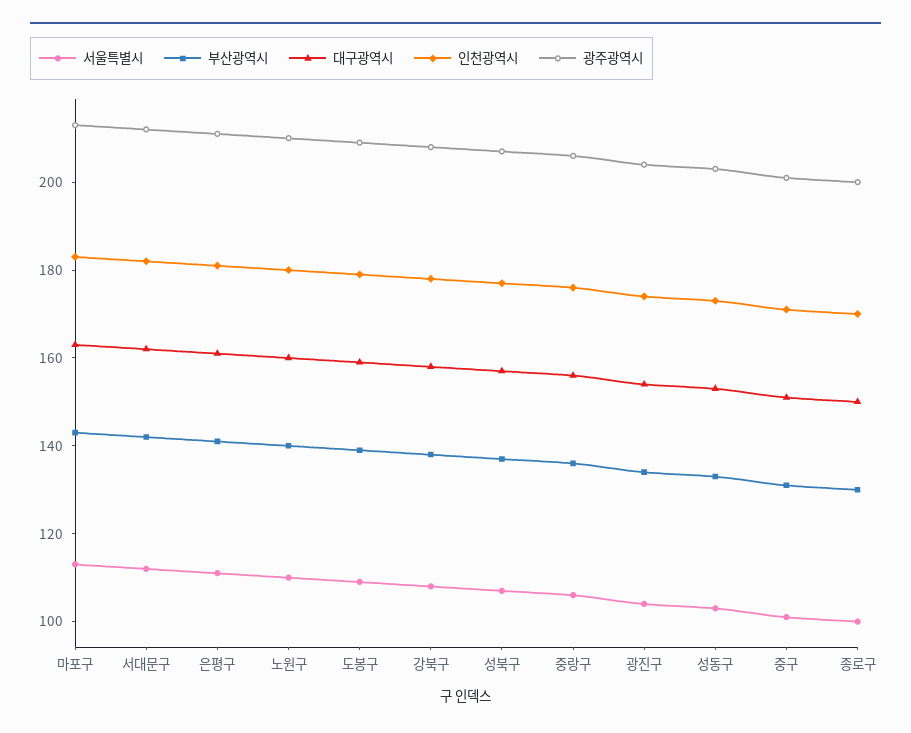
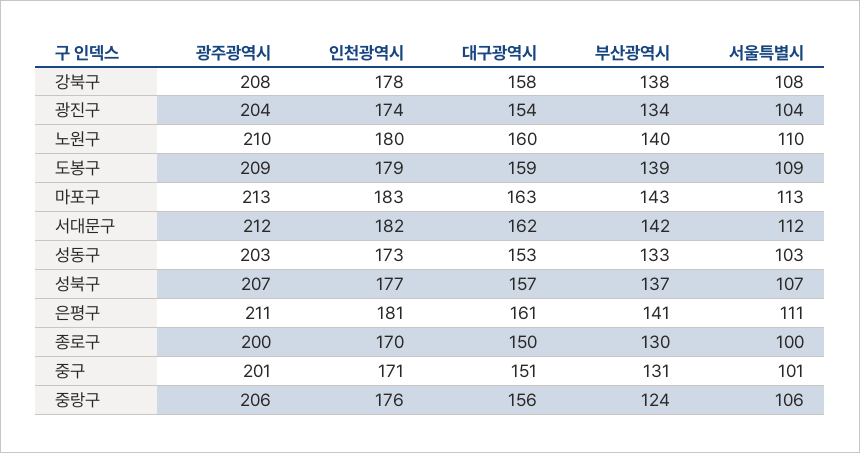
  {
    "서울특별시": {
      "마포구": 113,
      "서대문구": 112,
      "은평구": 111,
      "노원구": 110,
      "도봉구": 109,
      "강북구": 108,
      "성북구": 107,
      "중랑구": 106,
      "광진구": 104,
      "성동구": 103,
      "중구": 101,
      "종로구": 100
    },
    "부산광역시": {
      "마포구": 143,
      "서대문구": 142,
      "은평구": 141,
      "노원구": 140,
      "도봉구": 139,
      "강북구": 138,
      "성북구": 137,
-     "중랑구": 135,
+     "중랑구": 124,
      "광진구": 134,
      "성동구": 133,
      "중구": 131,
      "종로구": 130
    },
    "대구광역시": {
      "마포구": 163,
      "서대문구": 162,
      "은평구": 161,
      "노원구": 160,
      "도봉구": 159,
      "강북구": 158,
      "성북구": 157,
      "중랑구": 156,
      "광진구": 154,
      "성동구": 153,
      "중구": 151,
      "종로구": 150
    },
    "인천광역시": {
      "마포구": 183,
      "서대문구": 182,
      "은평구": 181,
      "노원구": 180,
      "도봉구": 179,
      "강북구": 178,
      "성북구": 177,
      "중랑구": 176,
      "광진구": 174,
      "성동구": 173,
      "중구": 171,
      "종로구": 170
    },
    "광주광역시": {
      "마포구": 213,
      "서대문구": 212,
      "은평구": 211,
      "노원구": 210,
      "도봉구": 209,
      "강북구": 208,
      "성북구": 207,
      "중랑구": 206,
      "광진구": 204,
      "성동구": 203,
      "중구": 201,
      "종로구": 200
    }
  }

